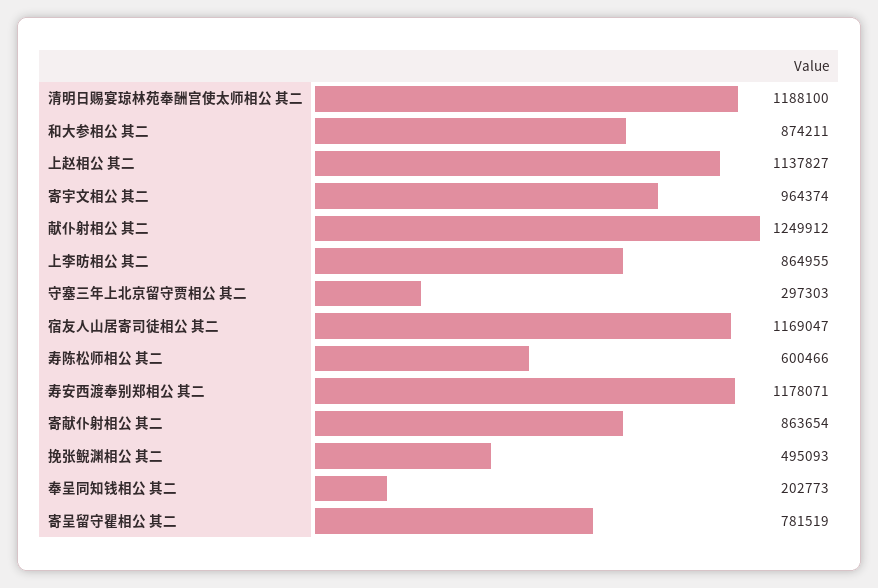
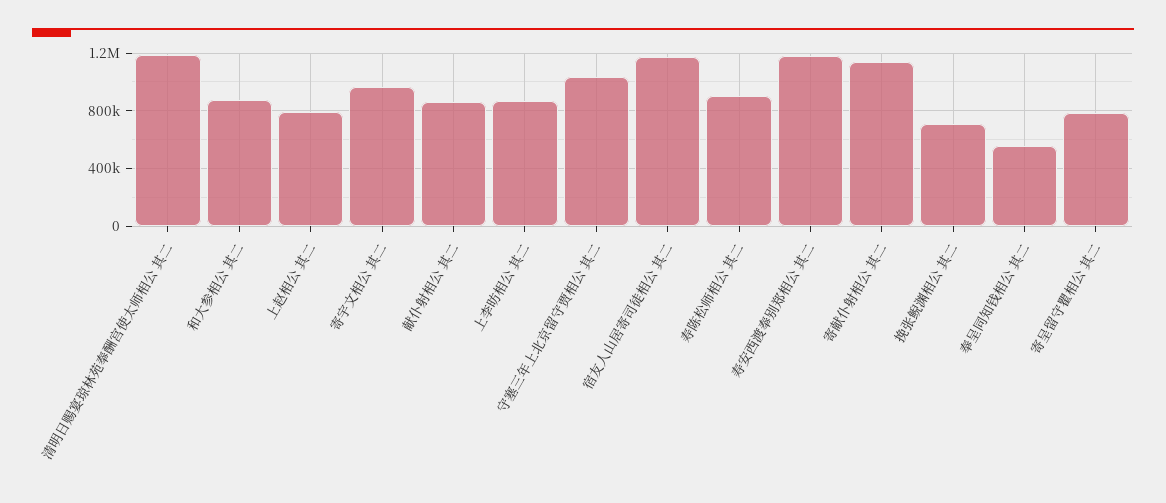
  {
    "清明日赐宴琼林苑奉酬宫使太师相公 其二": 1188100,
    "和大参相公 其二": 874211,
-   "上赵相公 其二": 1137827,
+   "上赵相公 其二": 800000,
    "寄宇文相公 其二": 964374,
-   "献仆射相公 其二": 1249912,
+   "献仆射相公 其二": 850000,
    "上李昉相公 其二": 864955,
-   "守塞三年上北京留守贾相公 其二": 297303,
+   "守塞三年上北京留守贾相公 其二": 1050000,
    "宿友人山居寄司徒相公 其二": 1169047,
-   "寿陈松师相公 其二": 600466,
+   "寿陈松师相公 其二": 900000,
    "寿安西渡奉别郑相公 其二": 1178071,
-   "寄献仆射相公 其二": 863654,
+   "寄献仆射相公 其二": 1150000,
-   "挽张鲵渊相公 其二": 495093,
+   "挽张鲵渊相公 其二": 700000,
-   "奉呈同知钱相公 其二": 202773,
+   "奉呈同知钱相公 其二": 550000,
    "寄呈留守瞿相公 其二": 781519
  }

